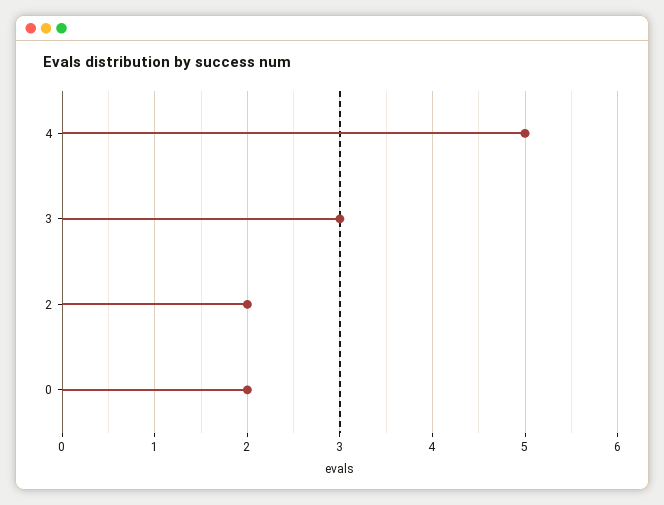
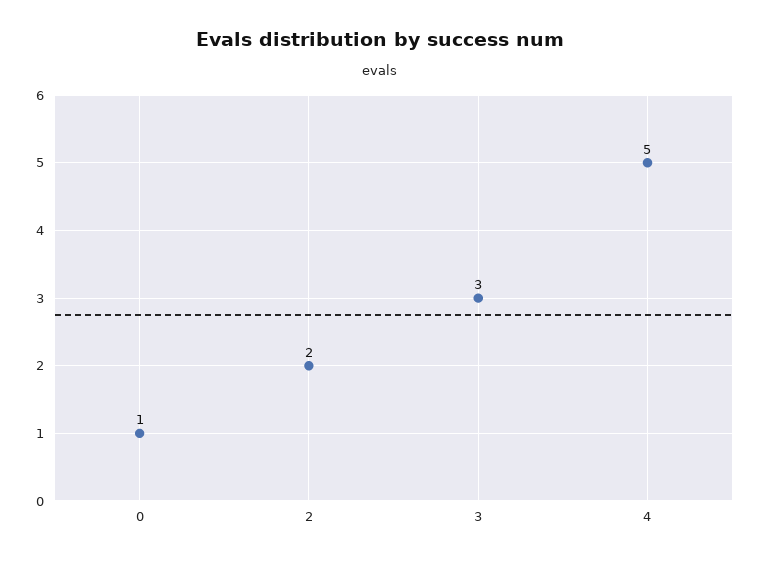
  {
    "4": 5,
    "3": 3,
    "2": 2,
-   "0": 2
+   "0": 1
  }

